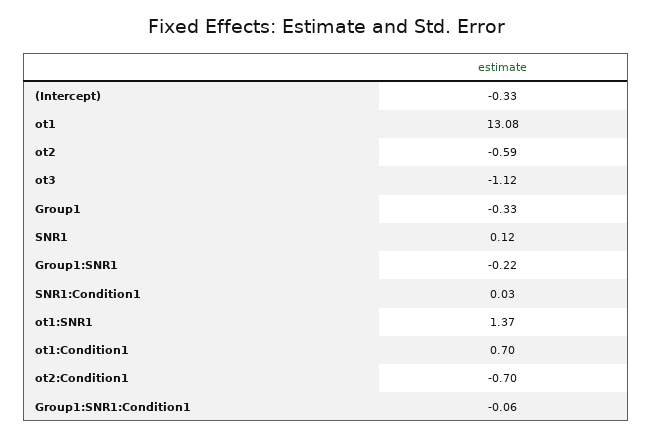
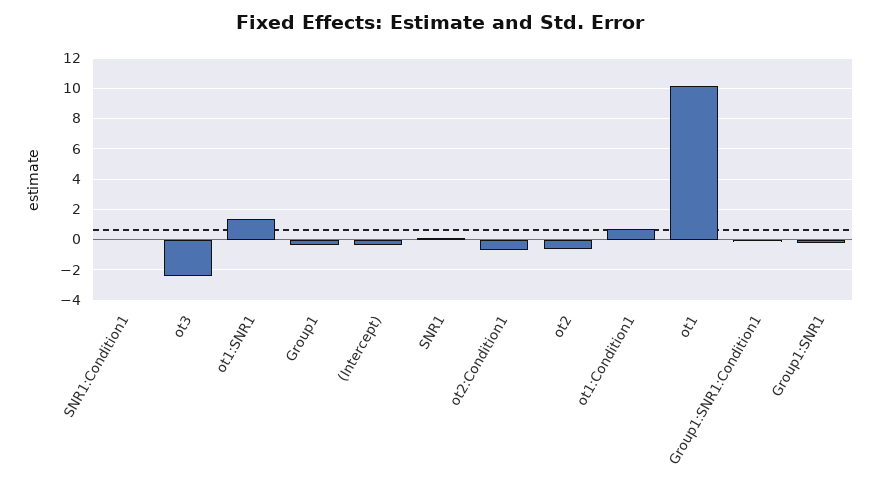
  {
    "(Intercept)": -0.33,
-   "ot1": 13.08,
+   "ot1": 10,
    "ot2": -0.59,
-   "ot3": -1.12,
+   "ot3": -2.5,
    "Group1": -0.33,
    "SNR1": 0.12,
    "Group1:SNR1": -0.22,
    "SNR1:Condition1": 0.03,
    "ot1:SNR1": 1.37,
    "ot1:Condition1": 0.7,
    "ot2:Condition1": -0.7,
    "Group1:SNR1:Condition1": -0.06
  }

